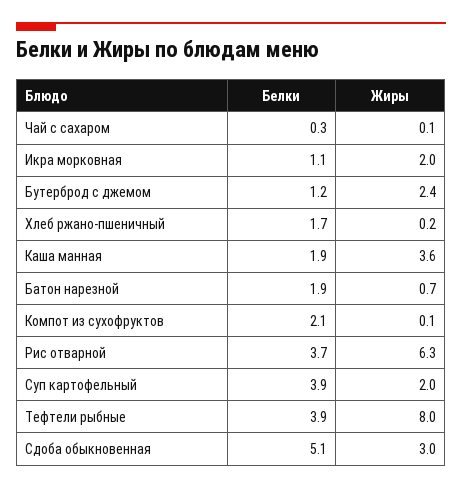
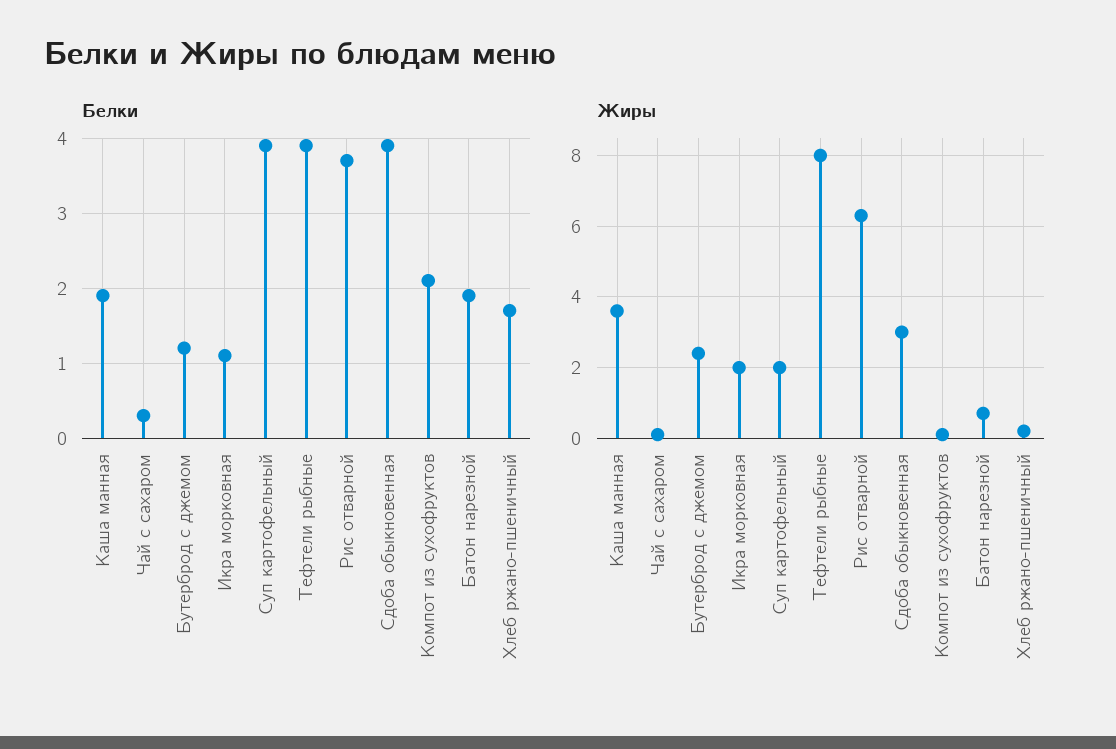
  {
    "Белки": {
      "Чай с сахаром": 0.3,
      "Икра морковная": 1.1,
      "Бутерброд с джемом": 1.2,
      "Хлеб ржано-пшеничный": 1.7,
      "Каша манная": 1.9,
      "Батон нарезной": 1.9,
      "Компот из сухофруктов": 2.1,
      "Рис отварной": 3.7,
      "Суп картофельный": 3.9,
      "Тефтели рыбные": 3.9,
-     "Сдоба обыкновенная": 5.1
+     "Сдоба обыкновенная": 3.9
    },
    "Жиры": {
      "Чай с сахаром": 0.1,
      "Икра морковная": 2,
      "Бутерброд с джемом": 2.4,
      "Хлеб ржано-пшеничный": 0.2,
      "Каша манная": 3.6,
      "Батон нарезной": 0.7,
      "Компот из сухофруктов": 0.1,
      "Рис отварной": 6.3,
      "Суп картофельный": 2,
      "Тефтели рыбные": 8,
      "Сдоба обыкновенная": 3
    }
  }

